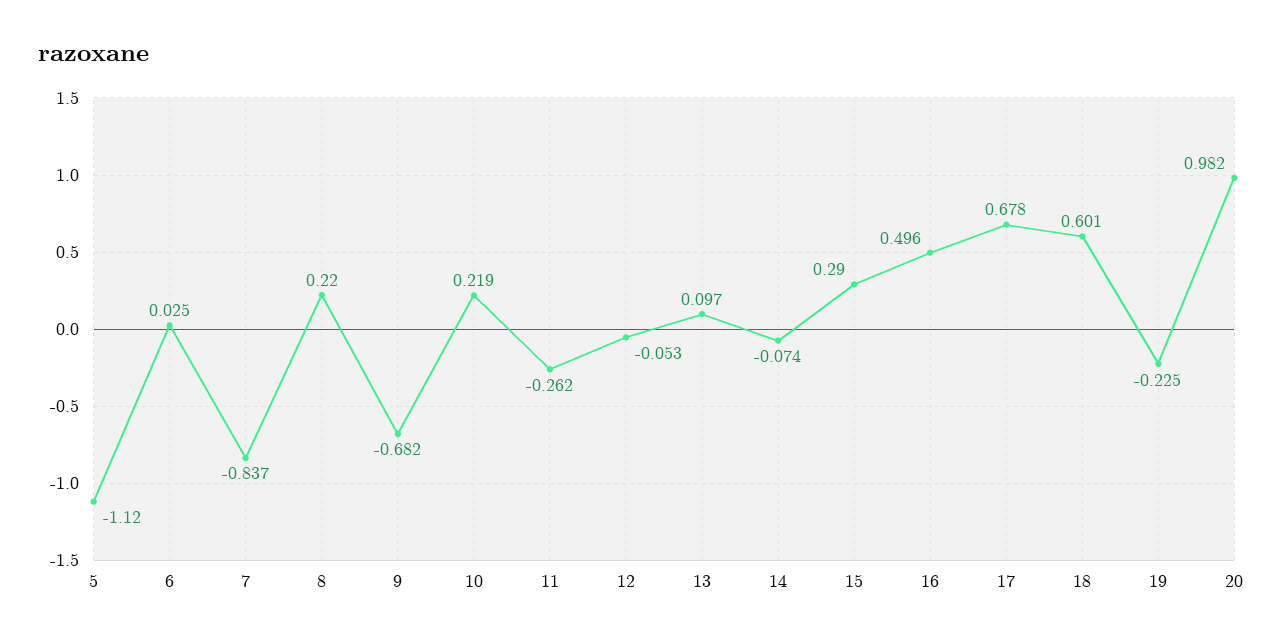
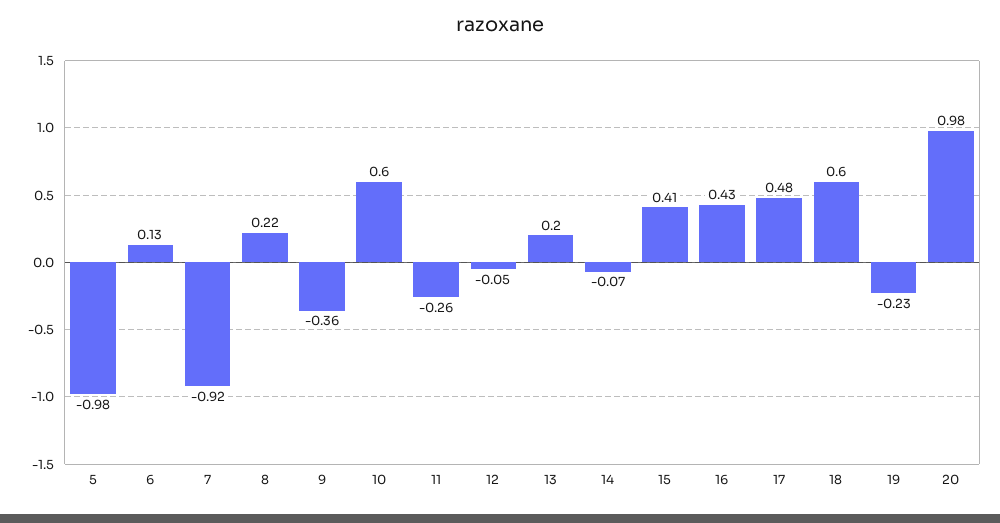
  {
-   "5": -1.12,
+   "5": -0.98,
-   "6": 0.025,
+   "6": 0.13,
-   "7": -0.837,
+   "7": -0.92,
    "8": 0.22,
-   "9": -0.682,
+   "9": -0.36,
-   "10": 0.219,
+   "10": 0.6,
    "11": -0.262,
    "12": -0.053,
-   "13": 0.097,
+   "13": 0.2,
    "14": -0.074,
-   "15": 0.29,
+   "15": 0.41,
-   "16": 0.496,
+   "16": 0.43,
-   "17": 0.678,
+   "17": 0.48,
    "18": 0.601,
    "19": -0.225,
    "20": 0.982
  }

